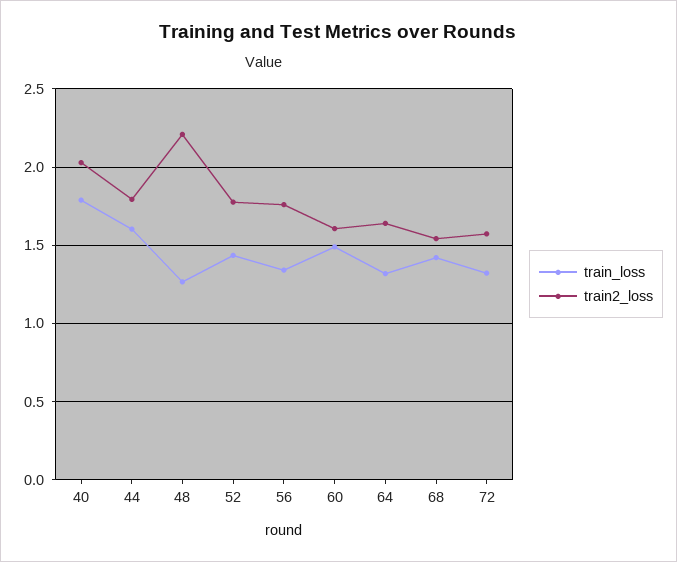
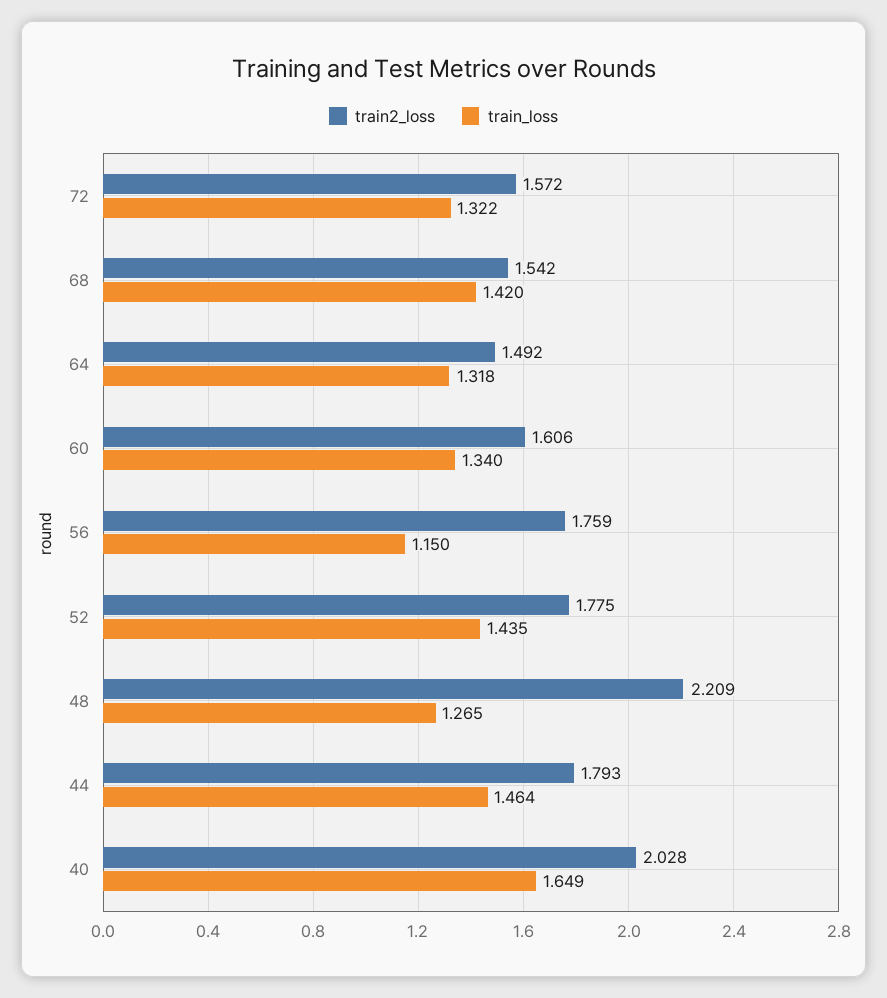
  {
    "train_loss": {
-     "40": 1.8,
+     "40": 1.649,
-     "44": 1.6,
+     "44": 1.464,
      "48": 1.265,
      "52": 1.435,
-     "56": 1.35,
+     "56": 1.15,
-     "60": 1.5,
+     "60": 1.34,
      "64": 1.318,
      "68": 1.42,
      "72": 1.322
    },
    "train2_loss": {
      "40": 2.028,
      "44": 1.793,
      "48": 2.209,
      "52": 1.775,
      "56": 1.759,
      "60": 1.606,
-     "64": 1.65,
+     "64": 1.492,
      "68": 1.542,
      "72": 1.572
    }
  }

